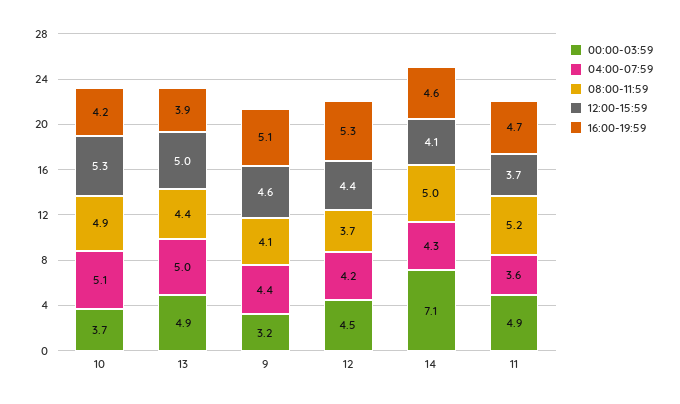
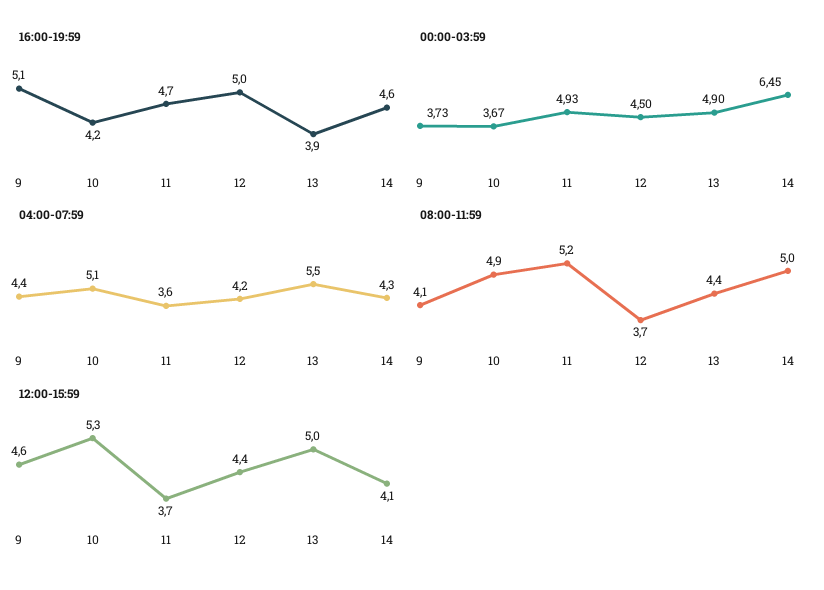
  {
    "00:00-03:59": {
      "10": 3.67,
      "13": 4.9,
-     "9": 3.2,
+     "9": 3.73,
      "12": 4.5,
-     "14": 7.1,
+     "14": 6.45,
      "11": 4.93
    },
    "04:00-07:59": {
      "10": 5.1,
-     "13": 5,
+     "13": 5.5,
      "9": 4.4,
      "12": 4.2,
      "14": 4.3,
      "11": 3.6
    },
    "08:00-11:59": {
      "10": 4.9,
      "13": 4.4,
      "9": 4.1,
      "12": 3.7,
      "14": 5,
      "11": 5.2
    },
    "12:00-15:59": {
      "10": 5.3,
      "13": 5,
      "9": 4.6,
      "12": 4.4,
      "14": 4.1,
      "11": 3.7
    },
    "16:00-19:59": {
      "10": 4.2,
      "13": 3.9,
      "9": 5.1,
-     "12": 5.3,
+     "12": 5,
      "14": 4.6,
      "11": 4.7
    }
  }

